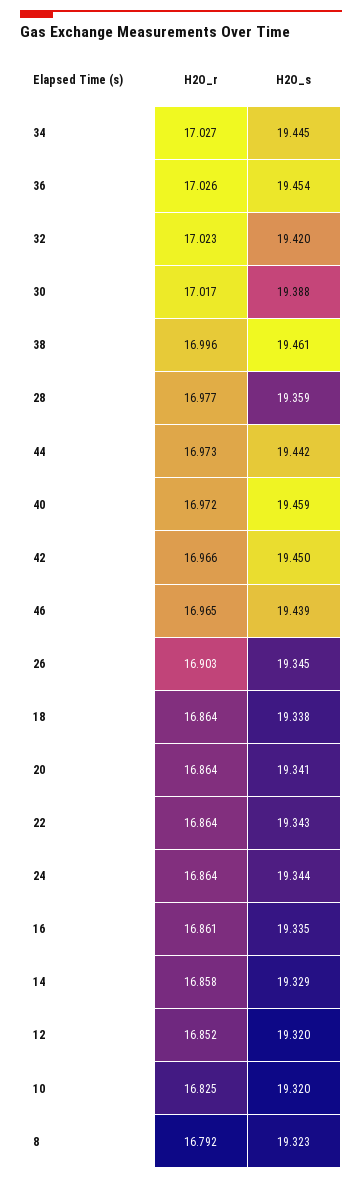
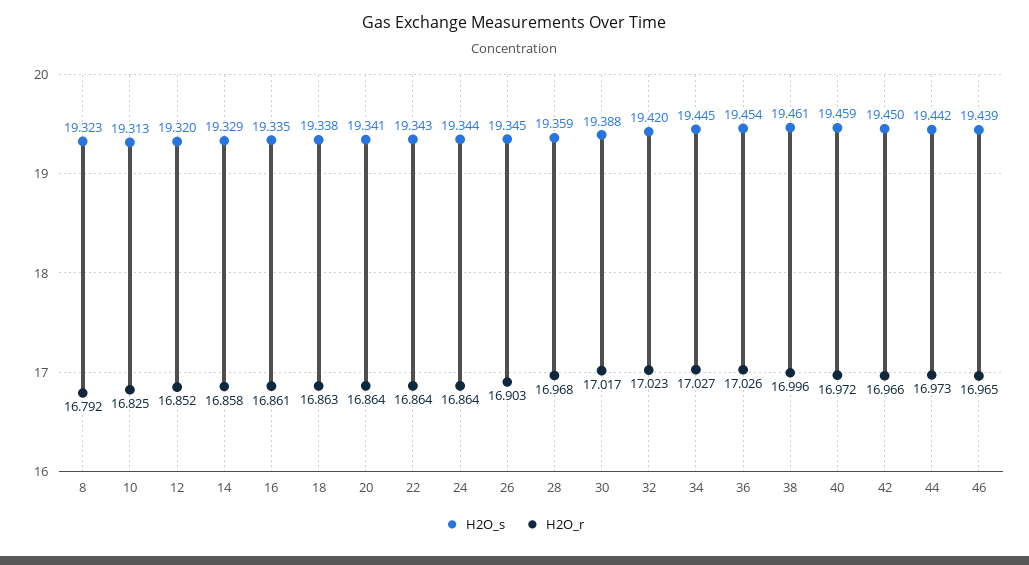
  {
    "H2O_r": {
      "34": 17.027,
      "36": 17.026,
      "32": 17.023,
      "30": 17.017,
      "38": 16.996,
-     "28": 16.977,
+     "28": 16.968,
      "44": 16.973,
      "40": 16.972,
      "42": 16.966,
      "46": 16.965,
      "26": 16.903,
-     "18": 16.864,
+     "18": 16.863,
      "20": 16.864,
      "22": 16.864,
      "24": 16.864,
      "16": 16.861,
      "14": 16.858,
      "12": 16.852,
      "10": 16.825,
      "8": 16.792
    },
    "H2O_s": {
      "34": 19.445,
      "36": 19.454,
      "32": 19.42,
      "30": 19.388,
      "38": 19.461,
      "28": 19.359,
      "44": 19.442,
      "40": 19.459,
      "42": 19.45,
      "46": 19.439,
      "26": 19.345,
      "18": 19.338,
      "20": 19.341,
      "22": 19.343,
      "24": 19.344,
      "16": 19.335,
      "14": 19.329,
      "12": 19.32,
-     "10": 19.32,
+     "10": 19.313,
      "8": 19.323
    }
  }

